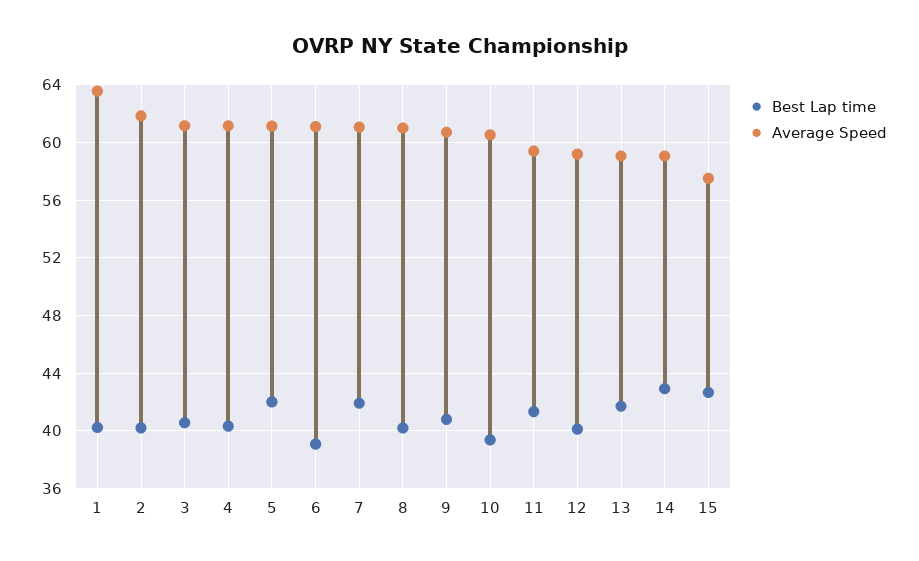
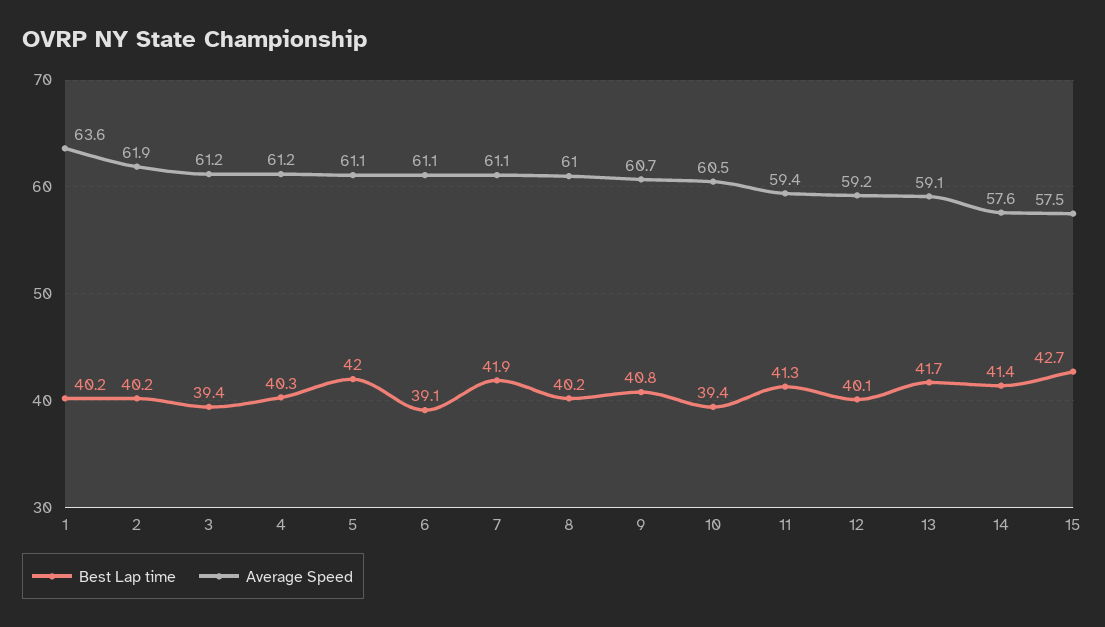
  {
    "Best Lap time": {
      "1": 40.2,
      "2": 40.2,
-     "3": 40.5,
+     "3": 39.4,
      "4": 40.3,
      "5": 42,
      "6": 39.1,
      "7": 41.9,
      "8": 40.2,
      "9": 40.8,
      "10": 39.4,
      "11": 41.3,
      "12": 40.1,
      "13": 41.7,
-     "14": 43,
+     "14": 41.4,
      "15": 42.7
    },
    "Average Speed": {
      "1": 63.6,
      "2": 61.9,
      "3": 61.2,
      "4": 61.2,
      "5": 61.1,
      "6": 61.1,
      "7": 61.1,
      "8": 61,
      "9": 60.7,
      "10": 60.5,
      "11": 59.4,
      "12": 59.2,
      "13": 59.1,
-     "14": 59,
+     "14": 57.6,
      "15": 57.5
    }
  }

